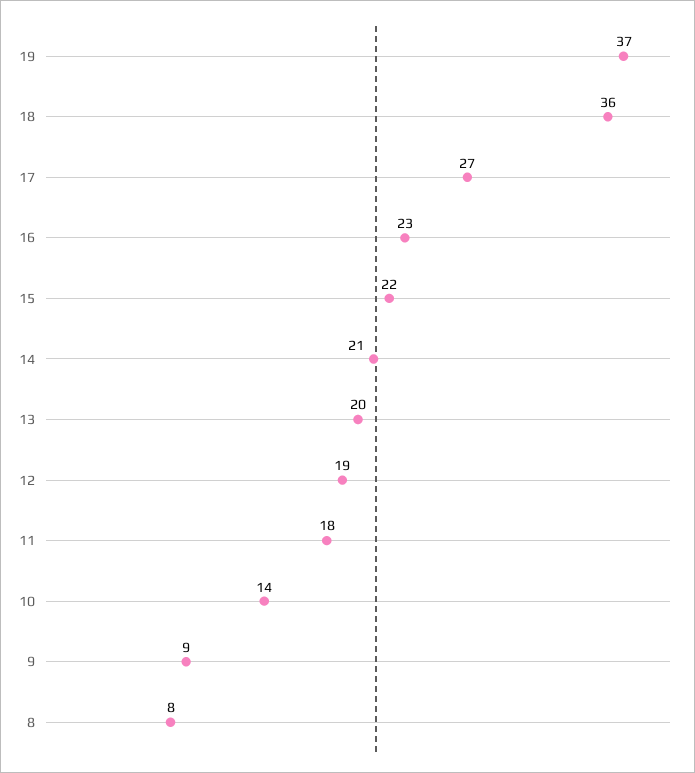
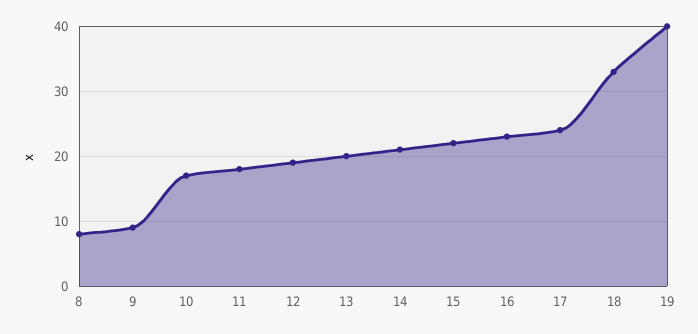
  {
-   "19": 37,
+   "19": 40,
-   "18": 36,
+   "18": 33,
-   "17": 27,
+   "17": 24,
    "16": 23,
    "15": 22,
    "14": 21,
    "13": 20,
    "12": 19,
    "11": 18,
-   "10": 14,
+   "10": 17,
    "9": 9,
    "8": 8
  }

